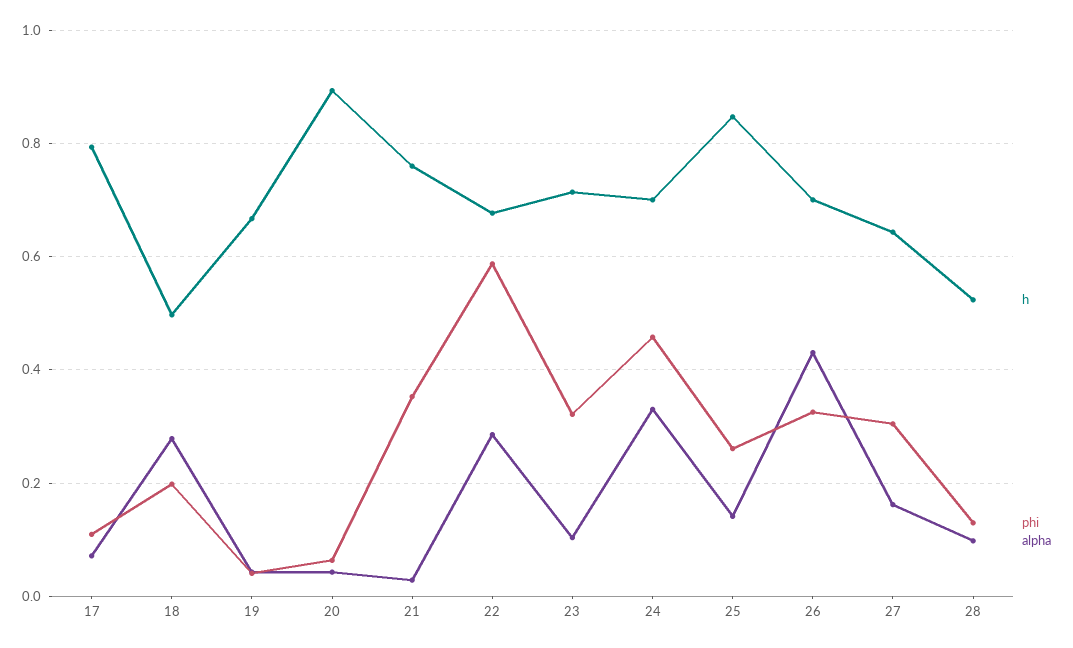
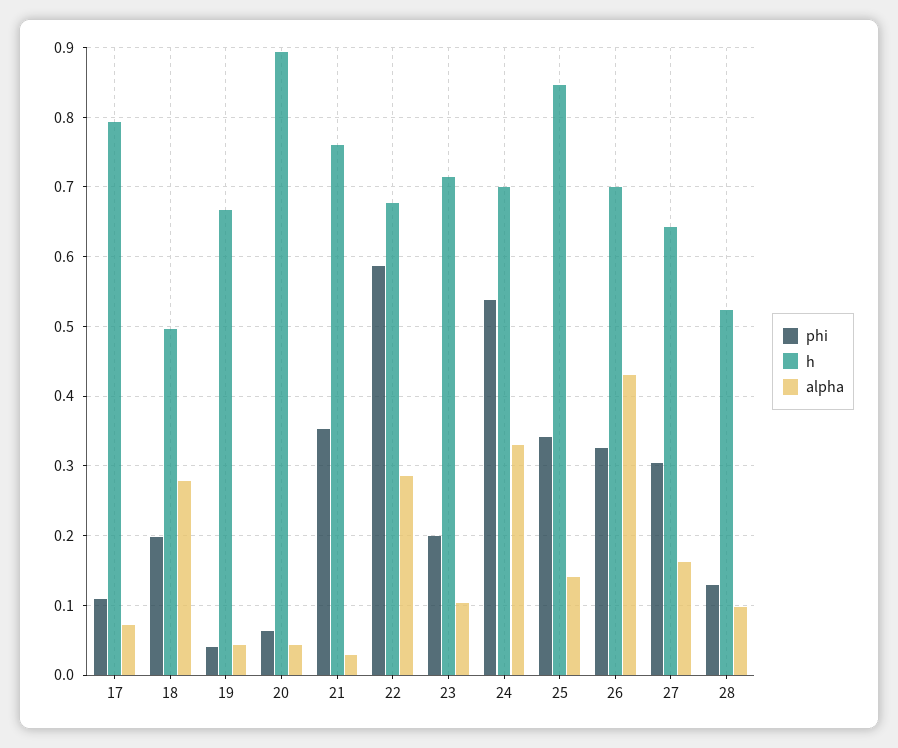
  {
    "h": {
      "17": 0.79,
      "18": 0.5,
      "19": 0.67,
      "20": 0.89,
      "21": 0.76,
      "22": 0.68,
      "23": 0.71,
      "24": 0.7,
      "25": 0.85,
      "26": 0.7,
      "27": 0.64,
      "28": 0.52
    },
    "phi": {
      "17": 0.11,
      "18": 0.2,
      "19": 0.04,
      "20": 0.06,
      "21": 0.35,
      "22": 0.59,
-     "23": 0.32,
+     "23": 0.2,
-     "24": 0.46,
+     "24": 0.54,
-     "25": 0.26,
+     "25": 0.34,
      "26": 0.33,
      "27": 0.3,
      "28": 0.13
    },
    "alpha": {
      "17": 0.07,
      "18": 0.28,
      "19": 0.04,
      "20": 0.04,
      "21": 0.03,
      "22": 0.29,
      "23": 0.1,
      "24": 0.33,
      "25": 0.14,
      "26": 0.43,
      "27": 0.16,
      "28": 0.1
    }
  }

